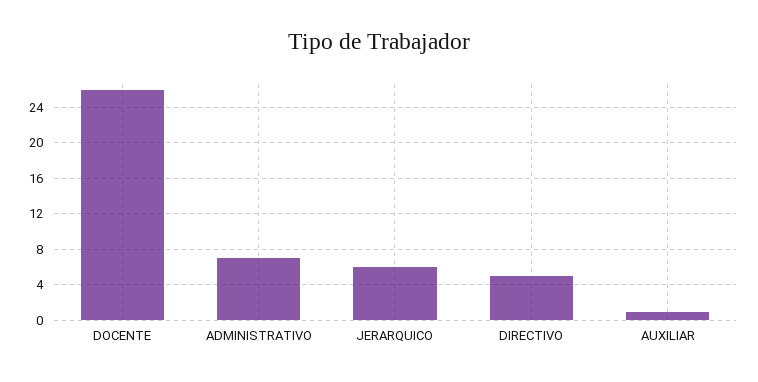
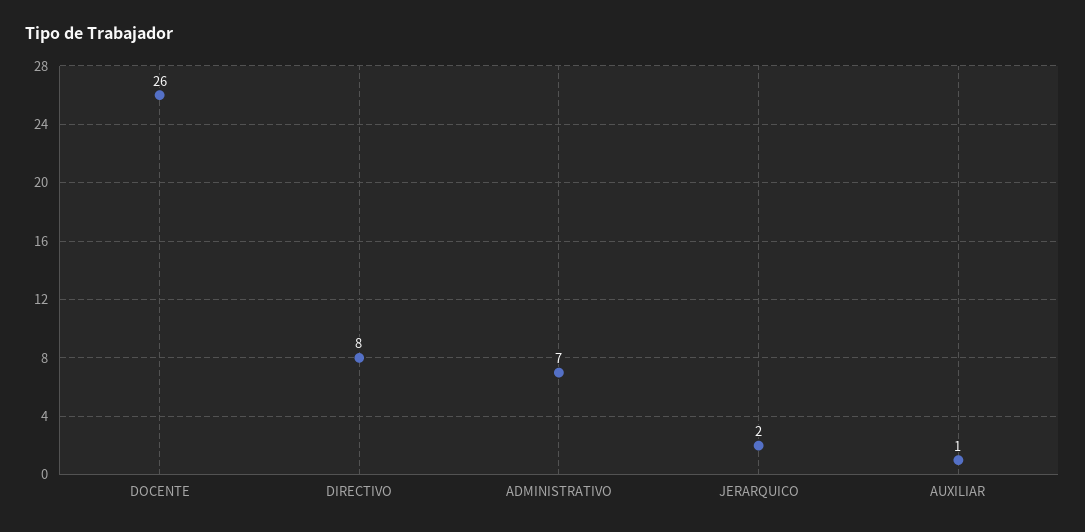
  {
    "DOCENTE": 26,
    "ADMINISTRATIVO": 7,
-   "JERARQUICO": 6,
+   "JERARQUICO": 2,
-   "DIRECTIVO": 5,
+   "DIRECTIVO": 8,
    "AUXILIAR": 1
  }

